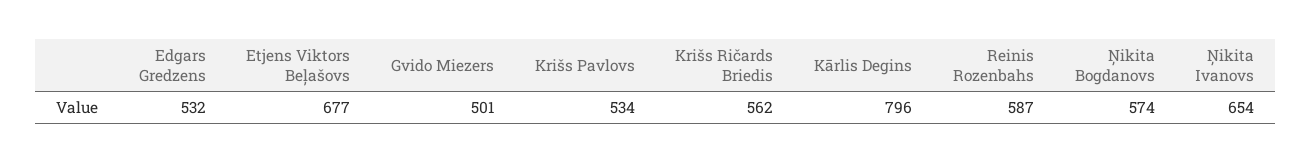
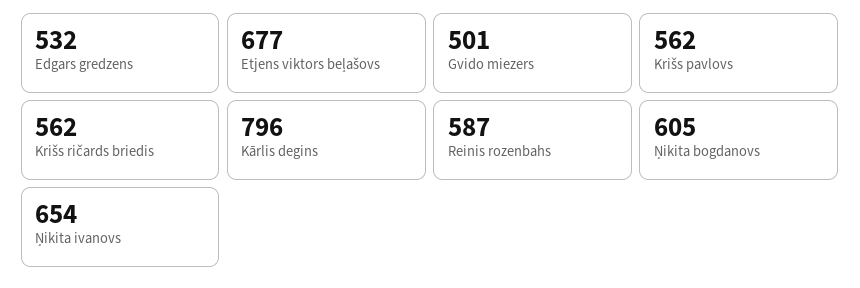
  {
    "Edgars Gredzens": 532,
    "Etjens Viktors Beļašovs": 677,
    "Gvido Miezers": 501,
-   "Krišs Pavlovs": 534,
+   "Krišs Pavlovs": 562,
    "Krišs Ričards Briedis": 562,
    "Kārlis Degins": 796,
    "Reinis Rozenbahs": 587,
-   "Ņikita Bogdanovs": 574,
+   "Ņikita Bogdanovs": 605,
    "Ņikita Ivanovs": 654
  }

